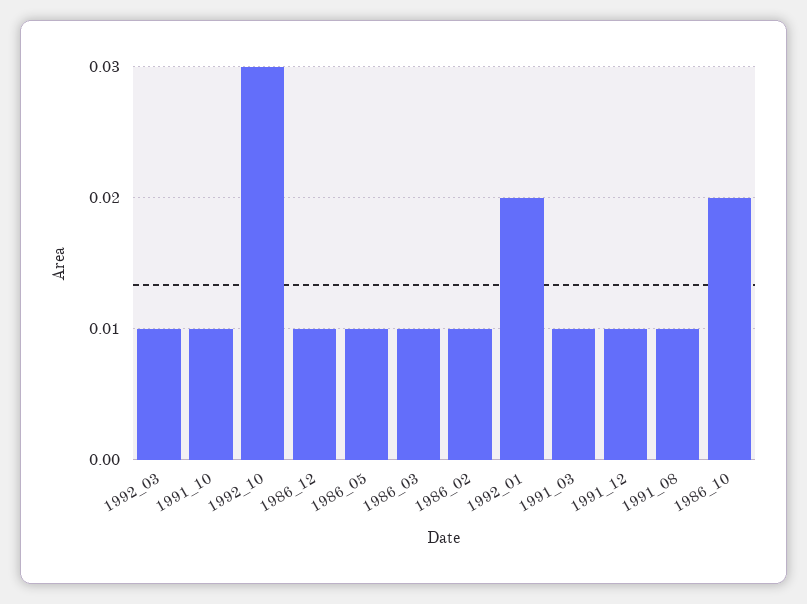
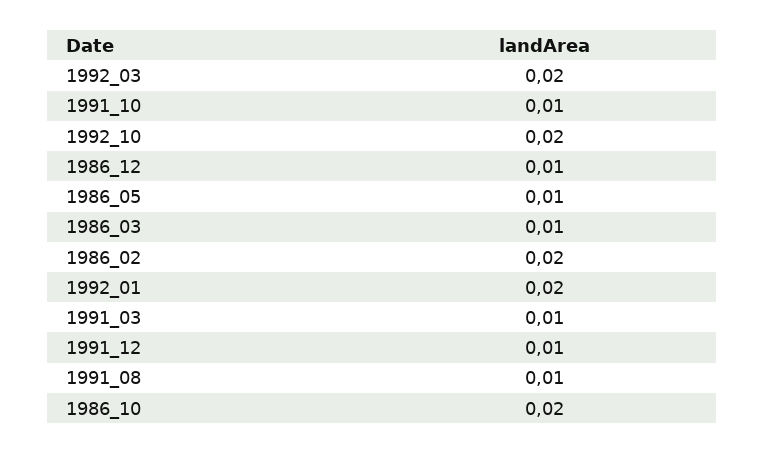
  {
-   "1992_03": 0.01,
+   "1992_03": 0.02,
    "1991_10": 0.01,
-   "1992_10": 0.03,
+   "1992_10": 0.02,
    "1986_12": 0.01,
    "1986_05": 0.01,
    "1986_03": 0.01,
-   "1986_02": 0.01,
+   "1986_02": 0.02,
    "1992_01": 0.02,
    "1991_03": 0.01,
    "1991_12": 0.01,
    "1991_08": 0.01,
    "1986_10": 0.02
  }

